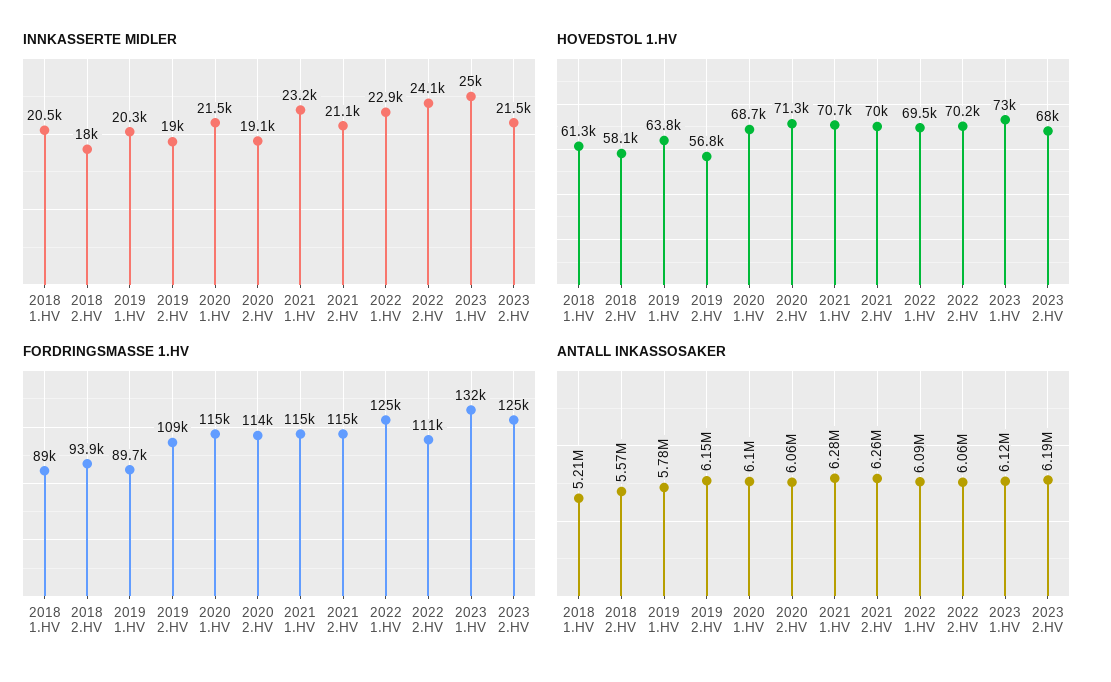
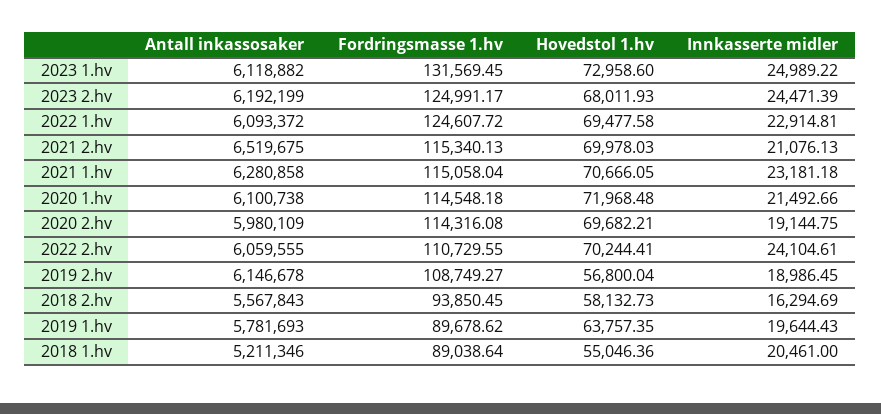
  {
    "INNKASSERTE MIDLER": {
      "2018 1.HV": 20461,
-     "2018 2.HV": 18000,
+     "2018 2.HV": 16294.69,
-     "2019 1.HV": 20300,
+     "2019 1.HV": 19644.43,
      "2019 2.HV": 18986.45,
      "2020 1.HV": 21492.66,
      "2020 2.HV": 19144.75,
      "2021 1.HV": 23181.18,
      "2021 2.HV": 21076.13,
      "2022 1.HV": 22914.81,
      "2022 2.HV": 24104.61,
      "2023 1.HV": 24989.22,
-     "2023 2.HV": 21500
+     "2023 2.HV": 24471.39
    },
    "HOVEDSTOL 1.HV": {
-     "2018 1.HV": 61300,
+     "2018 1.HV": 55046.36,
      "2018 2.HV": 58132.73,
      "2019 1.HV": 63757.35,
      "2019 2.HV": 56800.04,
-     "2020 1.HV": 68700,
+     "2020 1.HV": 71968.48,
-     "2020 2.HV": 71300,
+     "2020 2.HV": 69682.21,
      "2021 1.HV": 70666.05,
      "2021 2.HV": 69978.03,
      "2022 1.HV": 69477.58,
      "2022 2.HV": 70244.41,
      "2023 1.HV": 72958.6,
      "2023 2.HV": 68011.93
    },
    "FORDRINGSMASSE 1.HV": {
      "2018 1.HV": 89038.64,
      "2018 2.HV": 93850.45,
      "2019 1.HV": 89678.62,
      "2019 2.HV": 108749.27,
      "2020 1.HV": 114548.18,
      "2020 2.HV": 114316.08,
      "2021 1.HV": 115058.04,
      "2021 2.HV": 115340.13,
      "2022 1.HV": 124607.72,
      "2022 2.HV": 110729.55,
      "2023 1.HV": 131569.45,
      "2023 2.HV": 124991.17
    },
    "ANTALL INKASSOSAKER": {
      "2018 1.HV": 5211346,
      "2018 2.HV": 5567843,
      "2019 1.HV": 5781693,
      "2019 2.HV": 6146678,
      "2020 1.HV": 6100738,
-     "2020 2.HV": 6060000,
+     "2020 2.HV": 5980109,
      "2021 1.HV": 6280858,
-     "2021 2.HV": 6260000,
+     "2021 2.HV": 6519675,
      "2022 1.HV": 6093372,
      "2022 2.HV": 6059555,
      "2023 1.HV": 6118882,
      "2023 2.HV": 6192199
    }
  }

